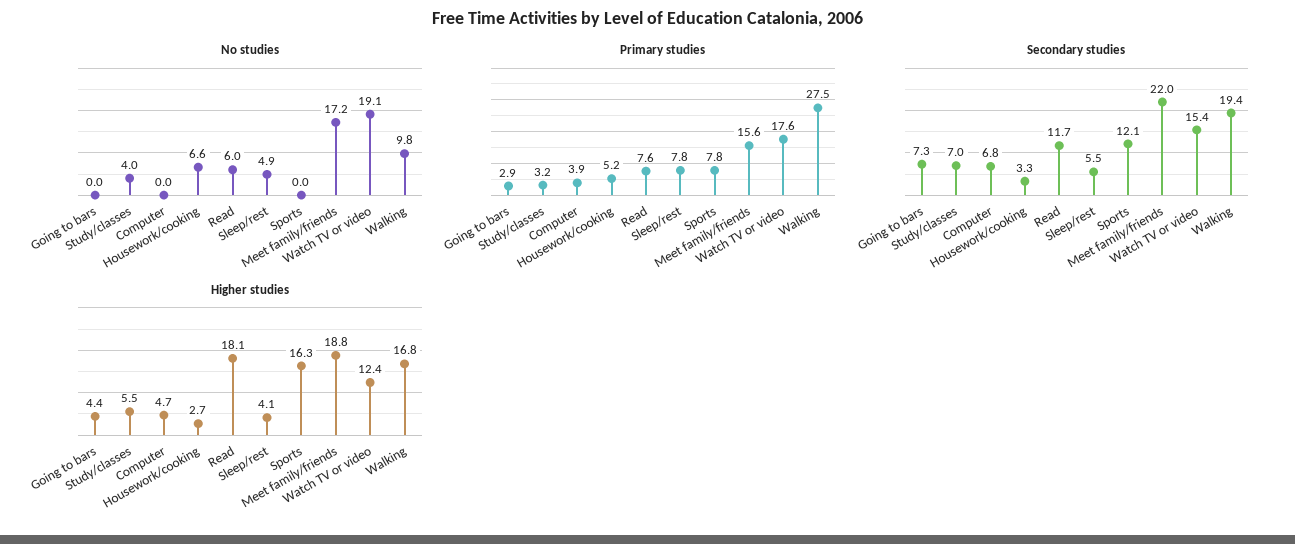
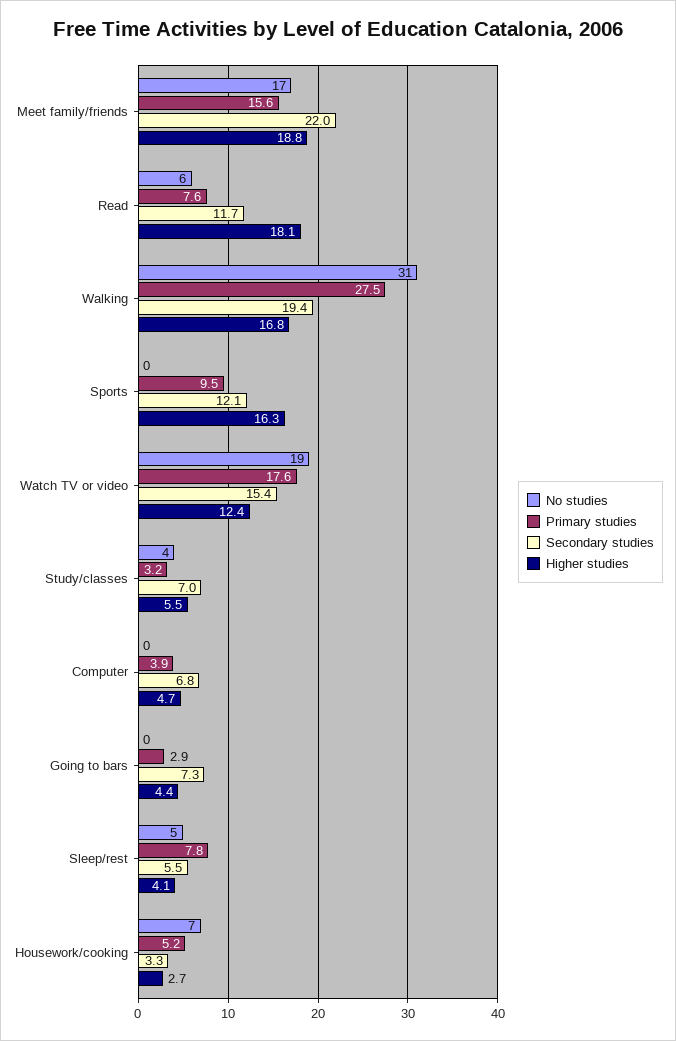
  {
    "No studies": {
      "Going to bars": 0,
      "Study/classes": 4,
      "Computer": 0,
      "Housework/cooking": 6.6,
      "Read": 6,
      "Sleep/rest": 4.9,
      "Sports": 0,
      "Meet family/friends": 17.2,
      "Watch TV or video": 19.1,
-     "Walking": 9.8
+     "Walking": 31
    },
    "Primary studies": {
      "Going to bars": 2.9,
      "Study/classes": 3.2,
      "Computer": 3.9,
      "Housework/cooking": 5.2,
      "Read": 7.6,
      "Sleep/rest": 7.8,
-     "Sports": 7.8,
+     "Sports": 9.5,
      "Meet family/friends": 15.6,
      "Watch TV or video": 17.6,
      "Walking": 27.5
    },
    "Secondary studies": {
      "Going to bars": 7.3,
      "Study/classes": 7,
      "Computer": 6.8,
      "Housework/cooking": 3.3,
      "Read": 11.7,
      "Sleep/rest": 5.5,
      "Sports": 12.1,
      "Meet family/friends": 22,
      "Watch TV or video": 15.4,
      "Walking": 19.4
    },
    "Higher studies": {
      "Going to bars": 4.4,
      "Study/classes": 5.5,
      "Computer": 4.7,
      "Housework/cooking": 2.7,
      "Read": 18.1,
      "Sleep/rest": 4.1,
      "Sports": 16.3,
      "Meet family/friends": 18.8,
      "Watch TV or video": 12.4,
      "Walking": 16.8
    }
  }

